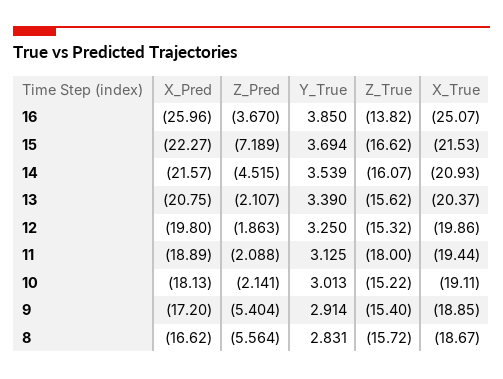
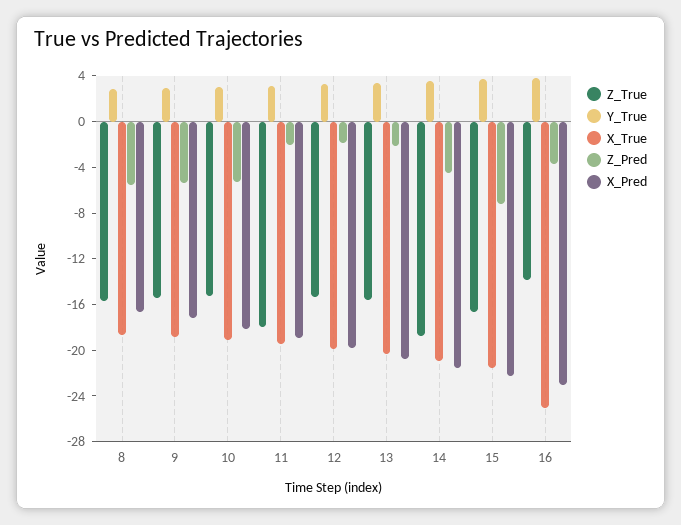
  {
    "X_Pred": {
-     "16": -25.96,
+     "16": -23,
      "15": -22.27,
      "14": -21.57,
      "13": -20.75,
      "12": -19.8,
      "11": -18.89,
      "10": -18.13,
      "9": -17.2,
      "8": -16.62
    },
    "Z_Pred": {
      "16": -3.67,
      "15": -7.189,
      "14": -4.515,
      "13": -2.107,
      "12": -1.863,
      "11": -2.088,
-     "10": -2.141,
+     "10": -5,
      "9": -5.404,
      "8": -5.564
    },
    "Y_True": {
      "16": 3.85,
      "15": 3.694,
      "14": 3.539,
      "13": 3.39,
      "12": 3.25,
      "11": 3.125,
      "10": 3.013,
      "9": 2.914,
      "8": 2.831
    },
    "Z_True": {
      "16": -13.82,
      "15": -16.62,
-     "14": -16.07,
+     "14": -19,
      "13": -15.62,
      "12": -15.32,
      "11": -18,
      "10": -15.22,
      "9": -15.4,
      "8": -15.72
    },
    "X_True": {
      "16": -25.07,
      "15": -21.53,
      "14": -20.93,
      "13": -20.37,
      "12": -19.86,
      "11": -19.44,
      "10": -19.11,
      "9": -18.85,
      "8": -18.67
    }
  }

